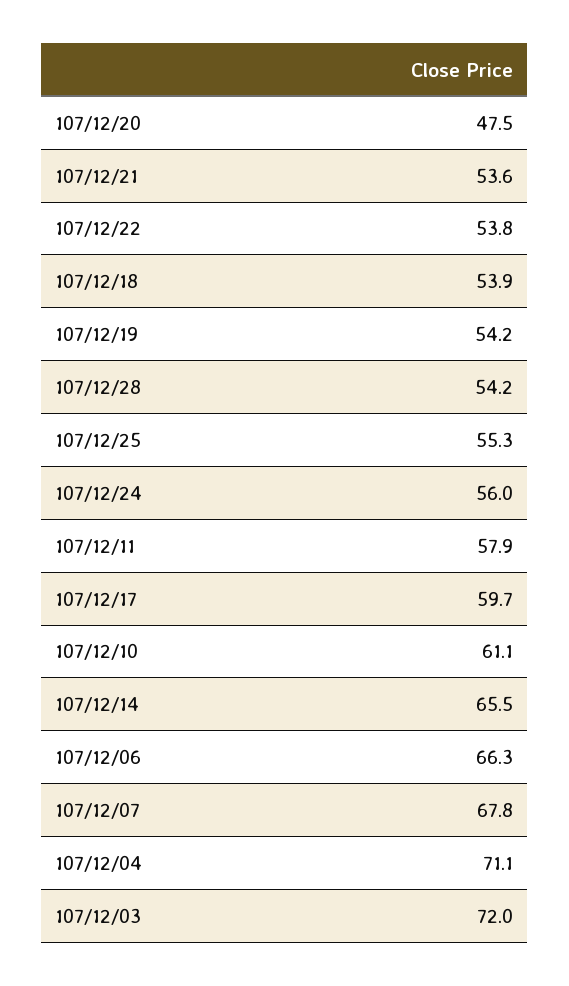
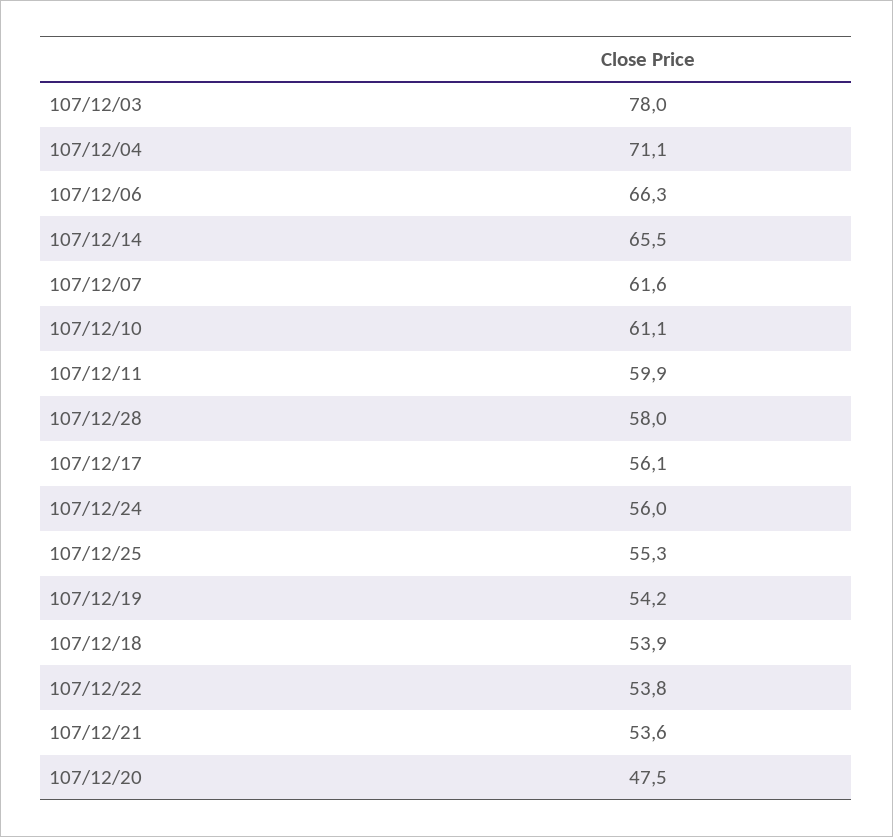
  {
    "107/12/20": 47.5,
    "107/12/21": 53.6,
    "107/12/22": 53.8,
    "107/12/18": 53.9,
    "107/12/19": 54.2,
-   "107/12/28": 54.2,
+   "107/12/28": 58,
    "107/12/25": 55.3,
    "107/12/24": 56,
-   "107/12/11": 57.9,
+   "107/12/11": 59.9,
-   "107/12/17": 59.7,
+   "107/12/17": 56.1,
    "107/12/10": 61.1,
    "107/12/14": 65.5,
    "107/12/06": 66.3,
-   "107/12/07": 67.8,
+   "107/12/07": 61.6,
    "107/12/04": 71.1,
-   "107/12/03": 72
+   "107/12/03": 78
  }

